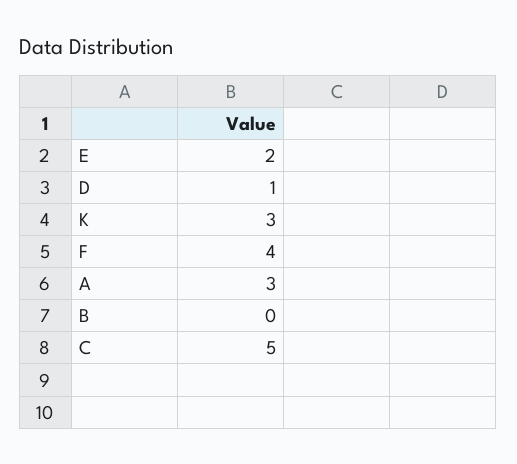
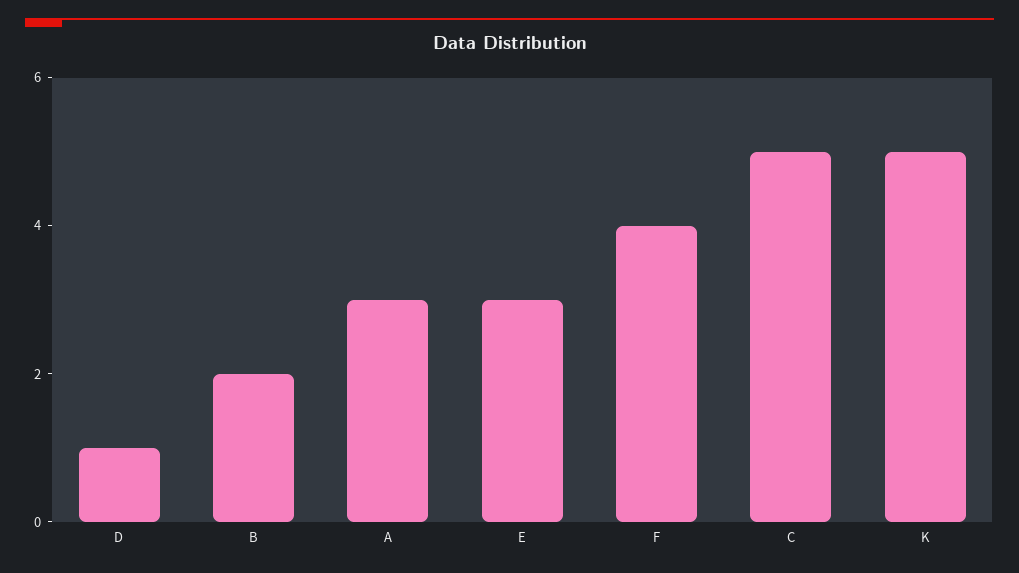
  {
-   "E": 2,
+   "E": 3,
    "D": 1,
-   "K": 3,
+   "K": 5,
    "F": 4,
    "A": 3,
-   "B": 0,
+   "B": 2,
    "C": 5
  }

